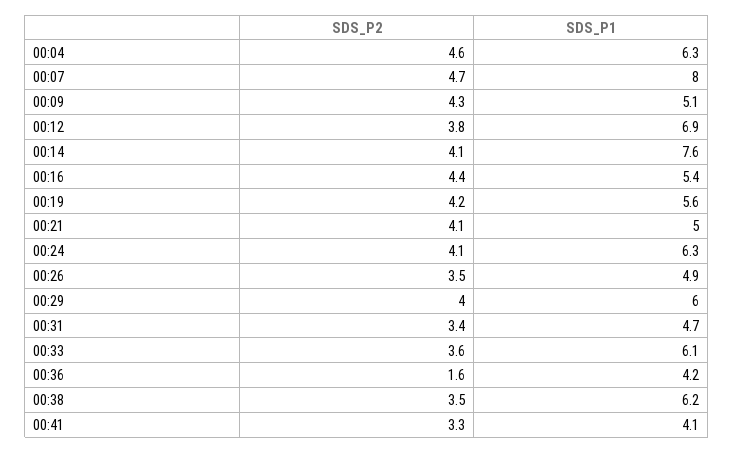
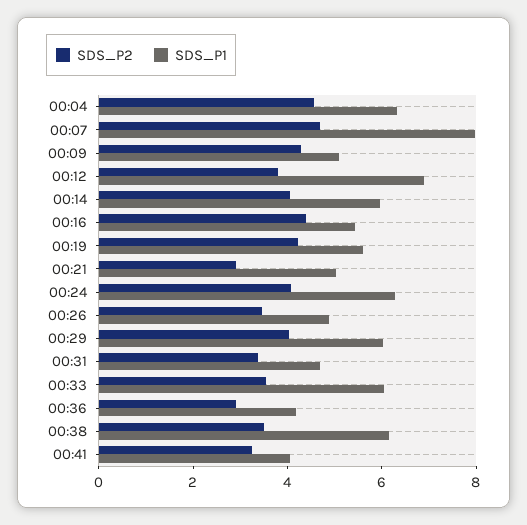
  {
    "SDS_P2": {
      "00:04": 4.6,
      "00:07": 4.7,
      "00:09": 4.3,
      "00:12": 3.8,
      "00:14": 4.1,
      "00:16": 4.4,
      "00:19": 4.2,
-     "00:21": 4.1,
+     "00:21": 3,
      "00:24": 4.1,
      "00:26": 3.5,
      "00:29": 4,
      "00:31": 3.4,
      "00:33": 3.6,
-     "00:36": 1.6,
+     "00:36": 3,
      "00:38": 3.5,
      "00:41": 3.3
    },
    "SDS_P1": {
      "00:04": 6.3,
      "00:07": 8,
      "00:09": 5.1,
      "00:12": 6.9,
-     "00:14": 7.6,
+     "00:14": 6,
      "00:16": 5.4,
      "00:19": 5.6,
      "00:21": 5,
      "00:24": 6.3,
      "00:26": 4.9,
      "00:29": 6,
      "00:31": 4.7,
      "00:33": 6.1,
      "00:36": 4.2,
      "00:38": 6.2,
      "00:41": 4.1
    }
  }

